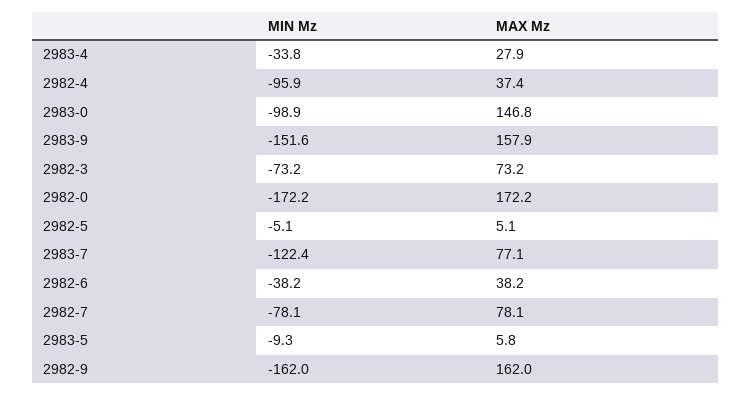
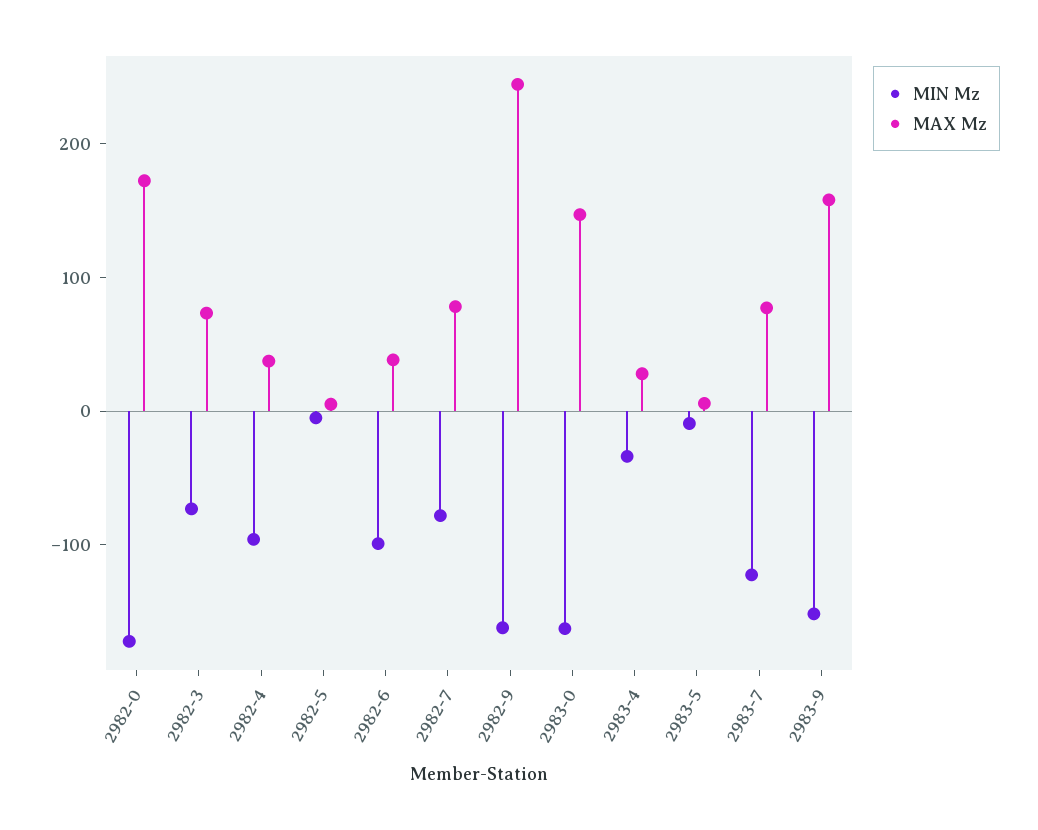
  {
    "MIN Mz": {
      "2983-4": -33.8,
      "2982-4": -95.9,
-     "2983-0": -98.9,
+     "2983-0": -160,
      "2983-9": -151.6,
      "2982-3": -73.2,
      "2982-0": -172.2,
      "2982-5": -5.1,
      "2983-7": -122.4,
-     "2982-6": -38.2,
+     "2982-6": -100,
      "2982-7": -78.1,
      "2983-5": -9.3,
      "2982-9": -162
    },
    "MAX Mz": {
      "2983-4": 27.9,
      "2982-4": 37.4,
      "2983-0": 146.8,
      "2983-9": 157.9,
      "2982-3": 73.2,
      "2982-0": 172.2,
      "2982-5": 5.1,
      "2983-7": 77.1,
      "2982-6": 38.2,
      "2982-7": 78.1,
      "2983-5": 5.8,
-     "2982-9": 162
+     "2982-9": 240
    }
  }

